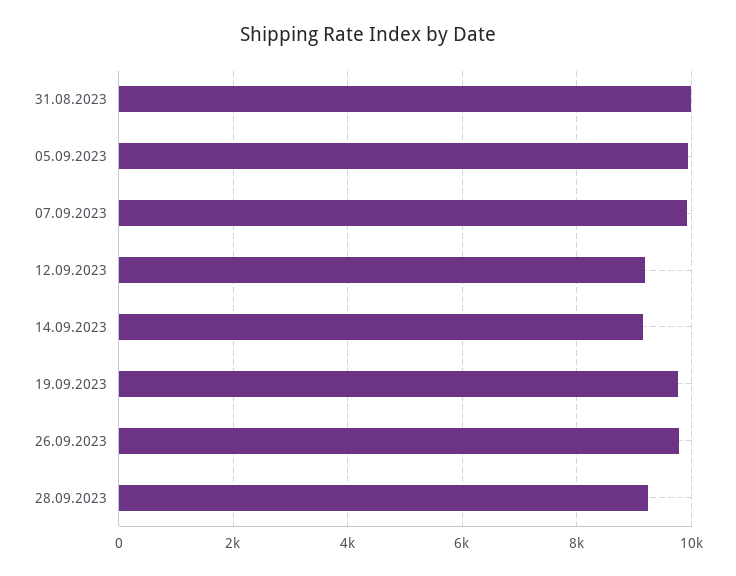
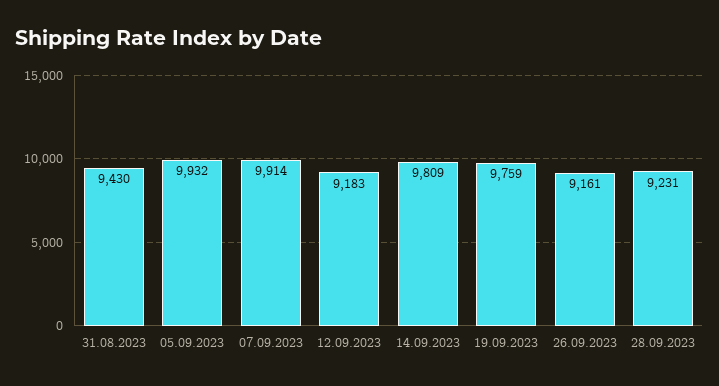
  {
-   "31.08.2023": 10000,
+   "31.08.2023": 9430,
    "05.09.2023": 9932,
    "07.09.2023": 9914,
    "12.09.2023": 9183,
-   "14.09.2023": 9200,
+   "14.09.2023": 9809,
    "19.09.2023": 9759,
-   "26.09.2023": 9800,
+   "26.09.2023": 9161,
    "28.09.2023": 9231
  }

